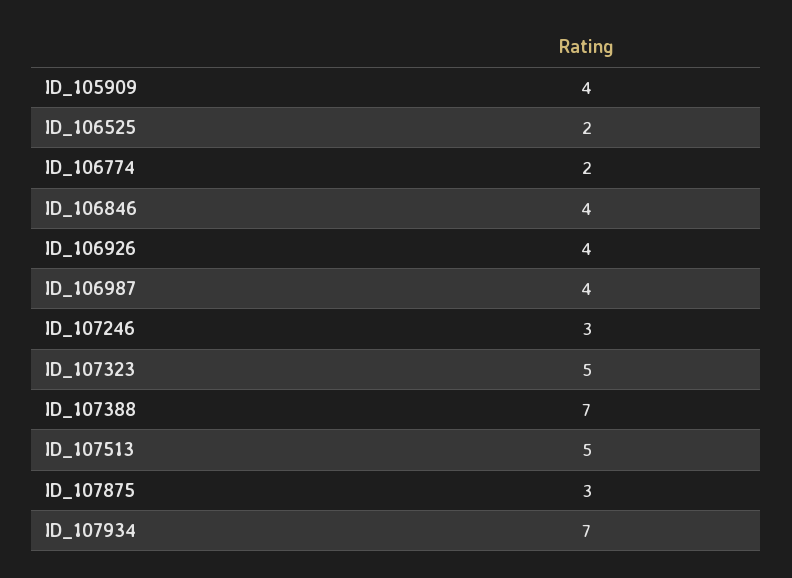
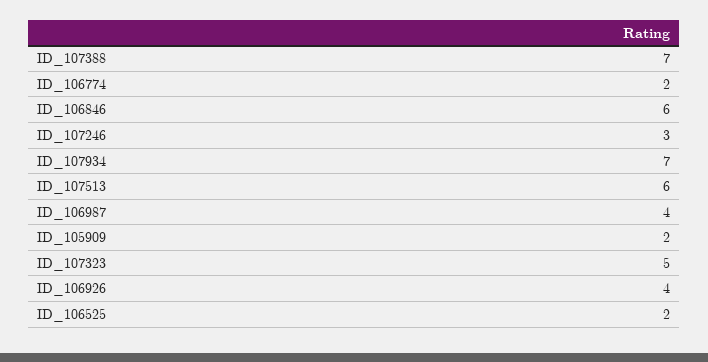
  {
-   "ID_105909": 4,
+   "ID_105909": 2,
    "ID_106525": 2,
    "ID_106774": 2,
-   "ID_106846": 4,
+   "ID_106846": 6,
    "ID_106926": 4,
    "ID_106987": 4,
    "ID_107246": 3,
    "ID_107323": 5,
    "ID_107388": 7,
-   "ID_107513": 5,
+   "ID_107513": 6,
-   "ID_107875": 3,
    "ID_107934": 7
  }

